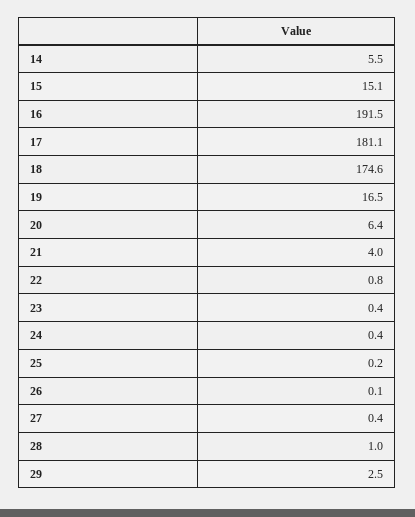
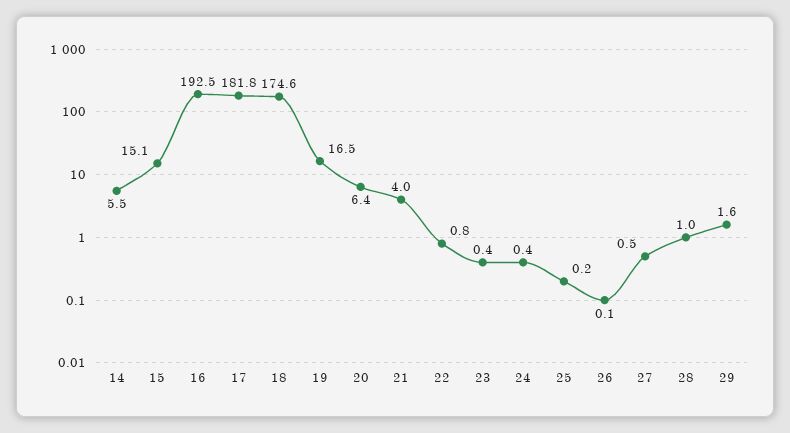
  {
    "14": 5.5,
    "15": 15.1,
-   "16": 191.5,
+   "16": 192.5,
-   "17": 181.1,
+   "17": 181.8,
    "18": 174.6,
    "19": 16.5,
    "20": 6.4,
    "21": 4,
    "22": 0.8,
    "23": 0.4,
    "24": 0.4,
    "25": 0.2,
    "26": 0.1,
-   "27": 0.4,
+   "27": 0.5,
    "28": 1,
-   "29": 2.5
+   "29": 1.6
  }

